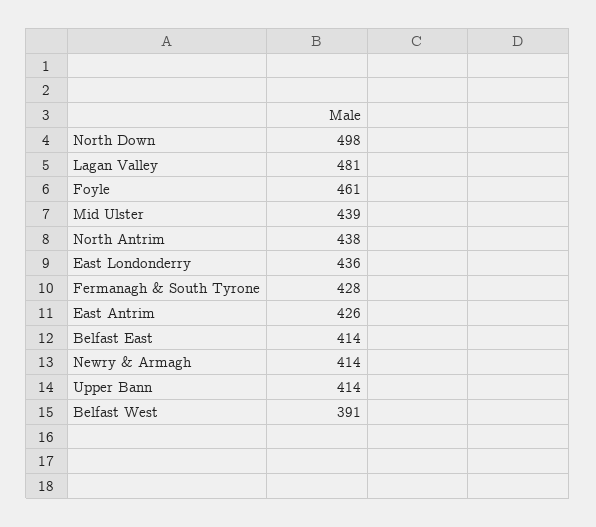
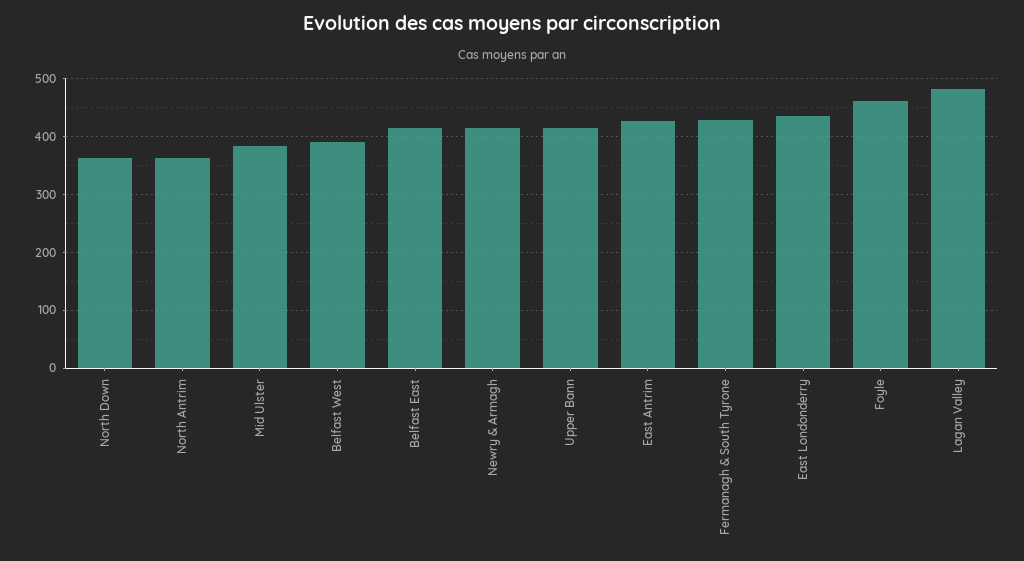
  {
-   "North Down": 498,
+   "North Down": 360,
    "Lagan Valley": 481,
    "Foyle": 461,
-   "Mid Ulster": 439,
+   "Mid Ulster": 380,
-   "North Antrim": 438,
+   "North Antrim": 360,
    "East Londonderry": 436,
    "Fermanagh & South Tyrone": 428,
    "East Antrim": 426,
    "Belfast East": 414,
    "Newry & Armagh": 414,
    "Upper Bann": 414,
    "Belfast West": 391
  }

